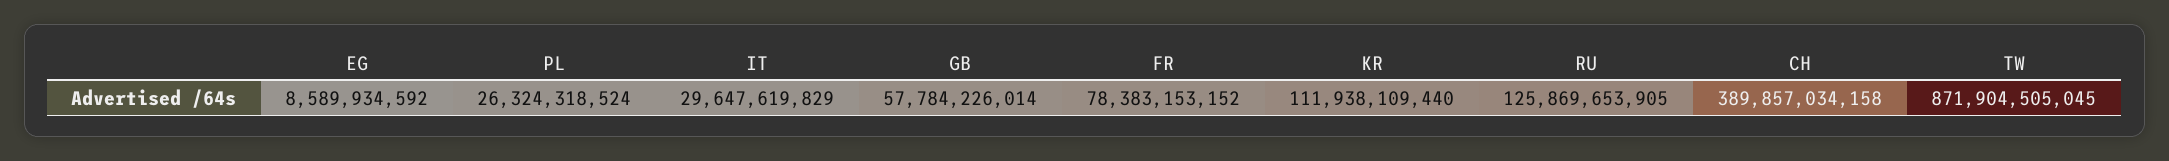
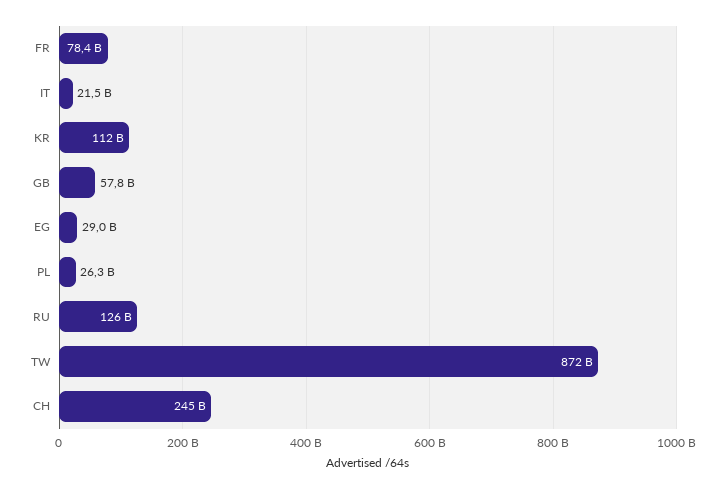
  {
-   "EG": 8589934592,
+   "EG": 29000000000,
    "PL": 26324318524,
-   "IT": 29647619829,
+   "IT": 21500000000,
    "GB": 57784226014,
    "FR": 78383153152,
    "KR": 111938109440,
    "RU": 125869653905,
-   "CH": 389857034158,
+   "CH": 245000000000,
    "TW": 871904505045
  }

